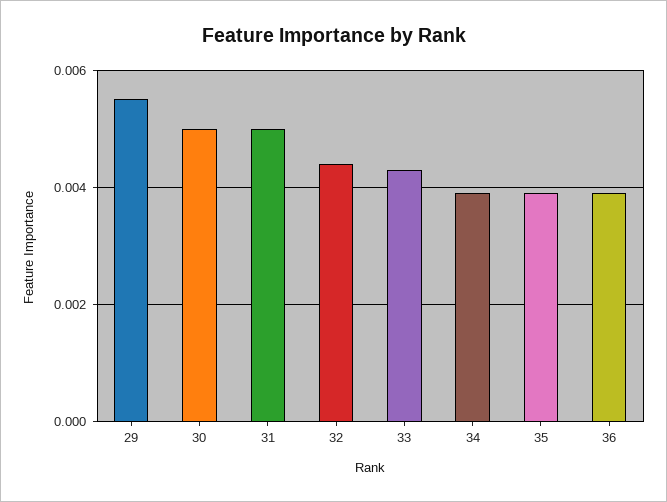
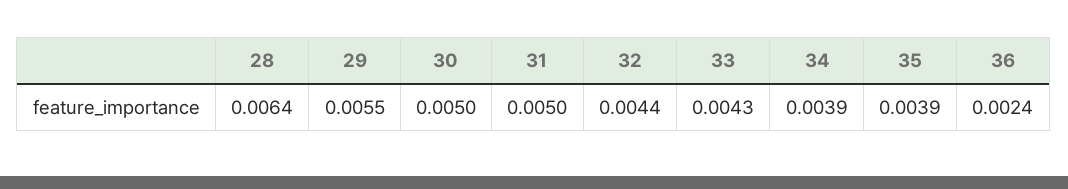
  {
    "29": 0.0055,
    "30": 0.005,
    "31": 0.005,
    "32": 0.0044,
    "33": 0.0043,
    "34": 0.0039,
    "35": 0.0039,
-   "36": 0.004
+   "36": 0.0024,
+   "28": 0.0064
  }

